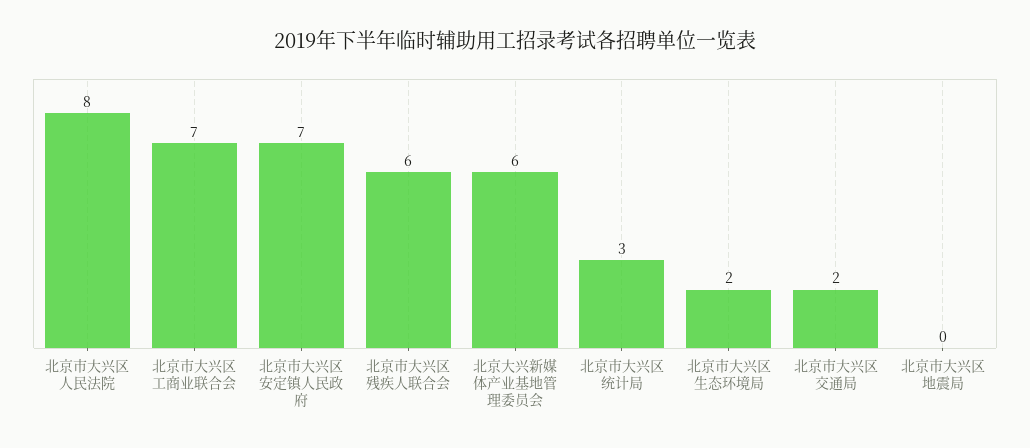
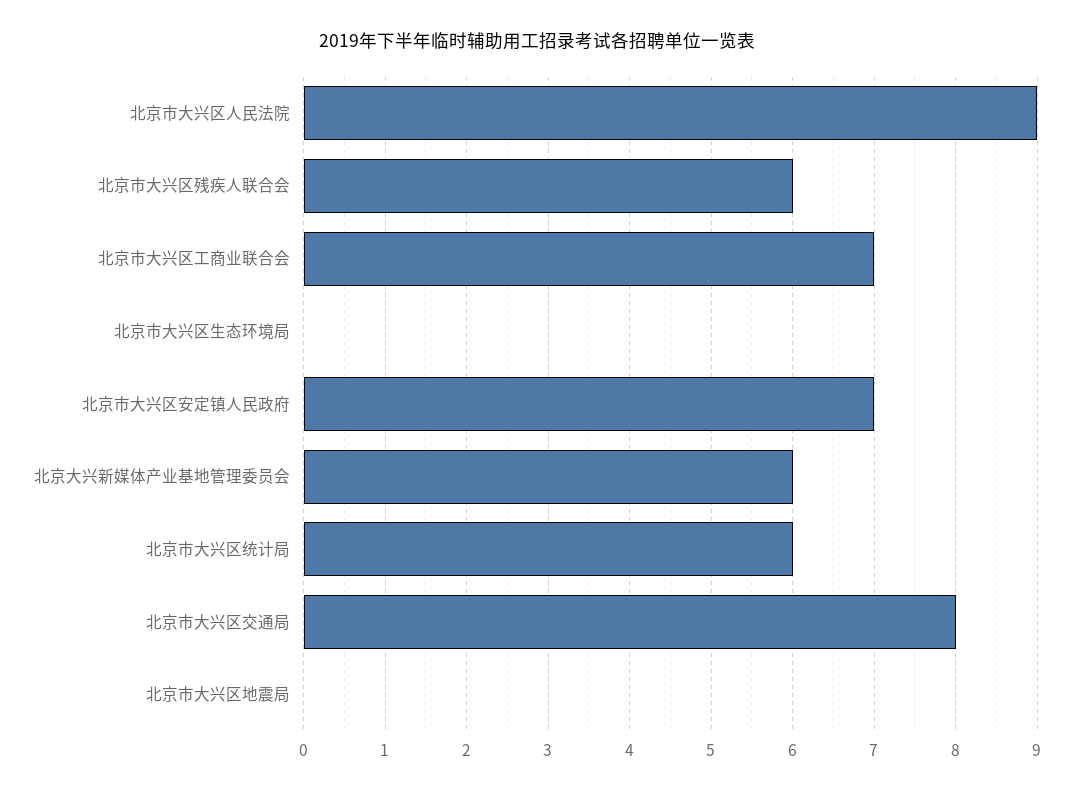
  {
-   "北京市大兴区人民法院": 8,
+   "北京市大兴区人民法院": 9,
    "北京市大兴区工商业联合会": 7,
    "北京市大兴区安定镇人民政府": 7,
    "北京市大兴区残疾人联合会": 6,
    "北京大兴新媒体产业基地管理委员会": 6,
-   "北京市大兴区统计局": 3,
+   "北京市大兴区统计局": 6,
-   "北京市大兴区生态环境局": 2,
+   "北京市大兴区生态环境局": 0,
-   "北京市大兴区交通局": 2,
+   "北京市大兴区交通局": 8,
    "北京市大兴区地震局": 0
  }

